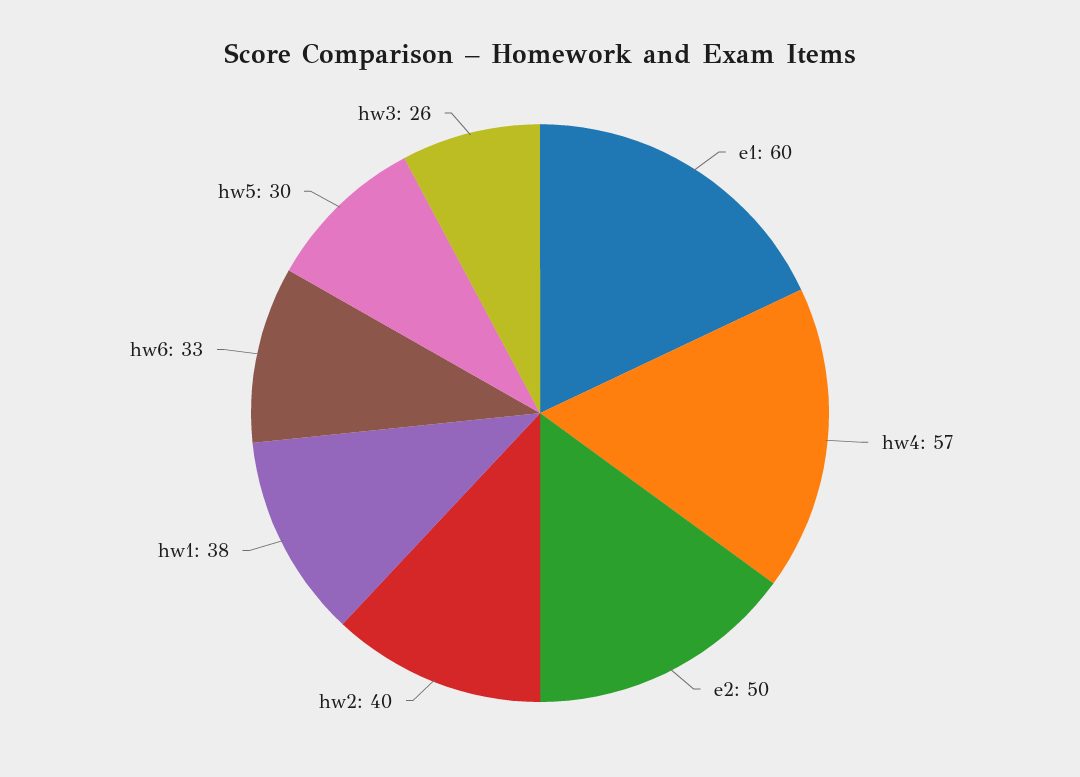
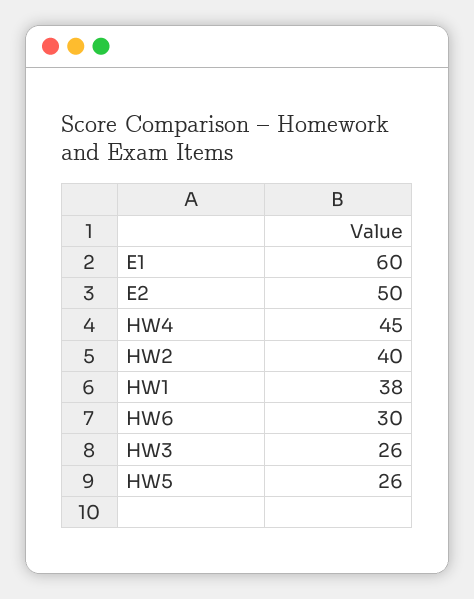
  {
    "e1": 60,
-   "hw4": 57,
+   "hw4": 45,
    "e2": 50,
    "hw2": 40,
    "hw1": 38,
-   "hw6": 33,
+   "hw6": 30,
-   "hw5": 30,
+   "hw5": 26,
    "hw3": 26
  }

